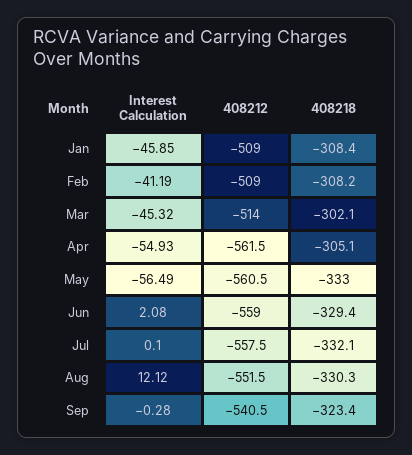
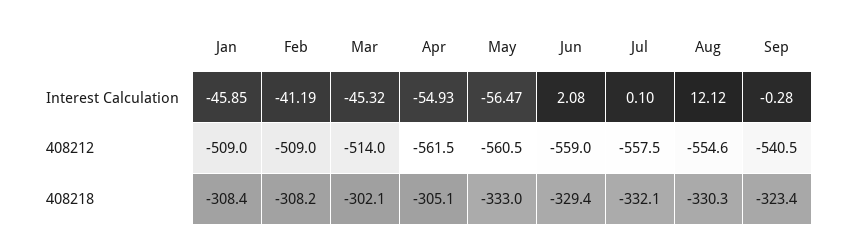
  {
    "Interest Calculation": {
      "Jan": -45.85,
      "Feb": -41.19,
      "Mar": -45.32,
      "Apr": -54.93,
-     "May": -56.49,
+     "May": -56.47,
      "Jun": 2.08,
      "Jul": 0.1,
      "Aug": 12.12,
      "Sep": -0.28
    },
    "408212": {
      "Jan": -509,
      "Feb": -509,
      "Mar": -514,
      "Apr": -561.5,
      "May": -560.5,
      "Jun": -559,
      "Jul": -557.5,
-     "Aug": -551.5,
+     "Aug": -554.6,
      "Sep": -540.5
    },
    "408218": {
      "Jan": -308.4,
      "Feb": -308.2,
      "Mar": -302.1,
      "Apr": -305.1,
      "May": -333,
      "Jun": -329.4,
      "Jul": -332.1,
      "Aug": -330.3,
      "Sep": -323.4
    }
  }

